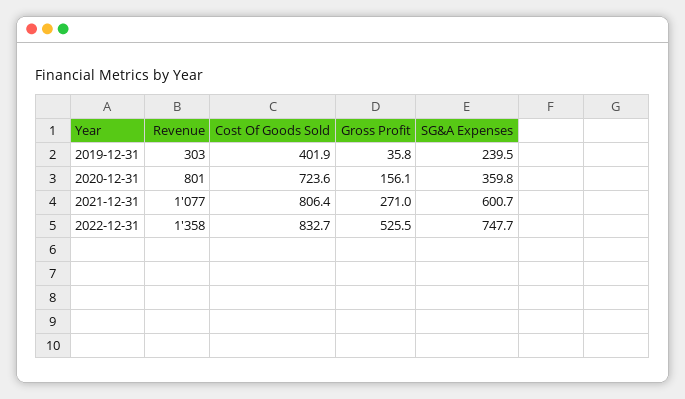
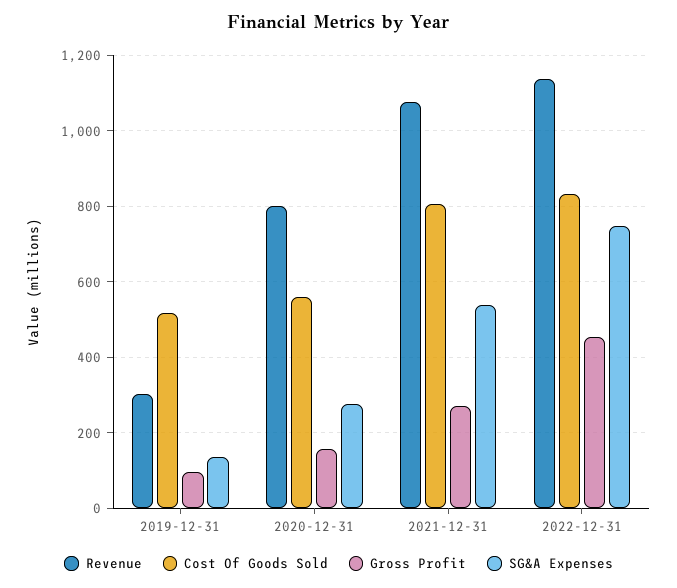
  {
    "Revenue": {
      "2019-12-31": 303,
      "2020-12-31": 801,
      "2021-12-31": 1077,
-     "2022-12-31": 1358
+     "2022-12-31": 1140
    },
    "Cost Of Goods Sold": {
-     "2019-12-31": 401.9,
+     "2019-12-31": 520,
-     "2020-12-31": 723.6,
+     "2020-12-31": 560,
      "2021-12-31": 806.4,
      "2022-12-31": 832.7
    },
    "Gross Profit": {
-     "2019-12-31": 35.8,
+     "2019-12-31": 100,
      "2020-12-31": 156.1,
      "2021-12-31": 271,
-     "2022-12-31": 525.5
+     "2022-12-31": 460
    },
    "SG&A Expenses": {
-     "2019-12-31": 239.5,
+     "2019-12-31": 140,
-     "2020-12-31": 359.8,
+     "2020-12-31": 280,
-     "2021-12-31": 600.7,
+     "2021-12-31": 540,
      "2022-12-31": 747.7
    }
  }

